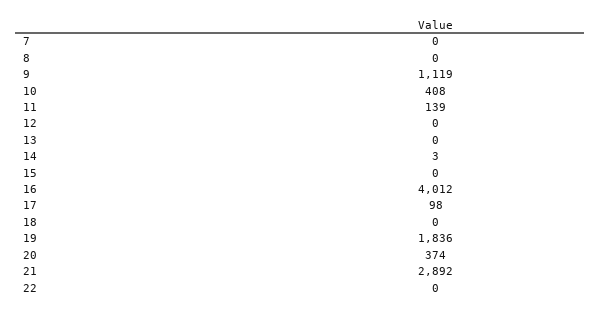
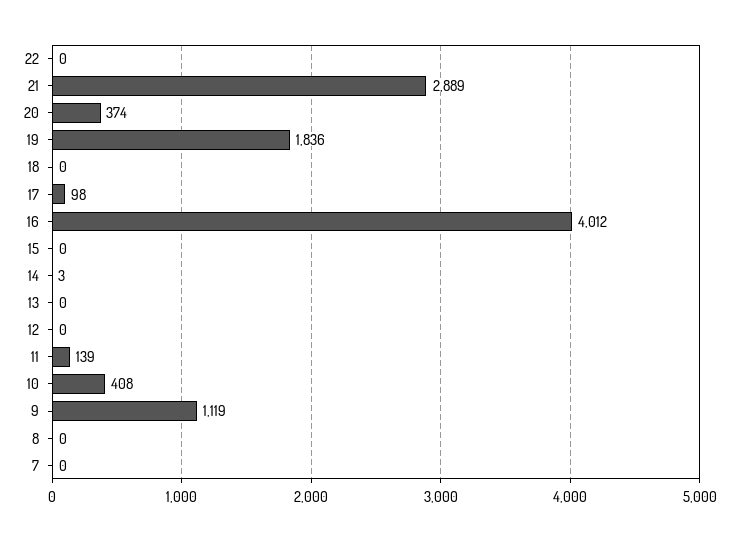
  {
    "7": 0,
    "8": 0,
    "9": 1119,
    "10": 408,
    "11": 139,
    "12": 0,
    "13": 0,
    "14": 3,
    "15": 0,
    "16": 4012,
    "17": 98,
    "18": 0,
    "19": 1836,
    "20": 374,
-   "21": 2892,
+   "21": 2889,
    "22": 0
  }

